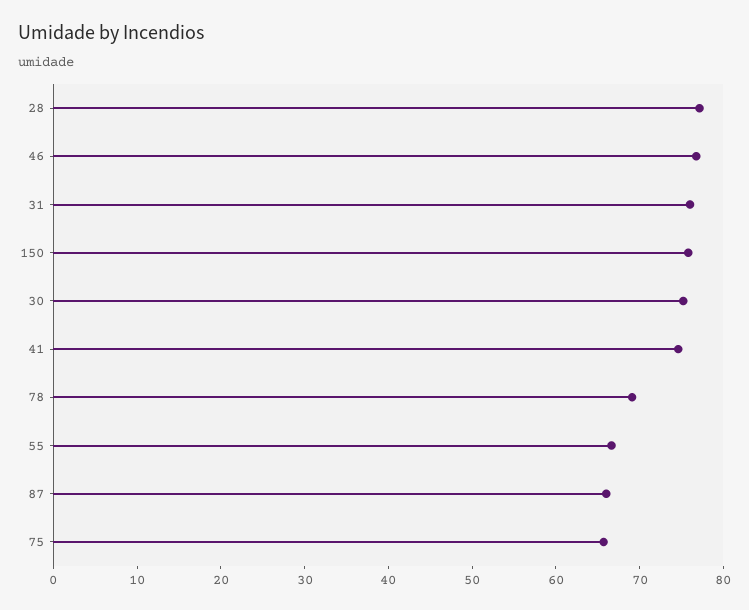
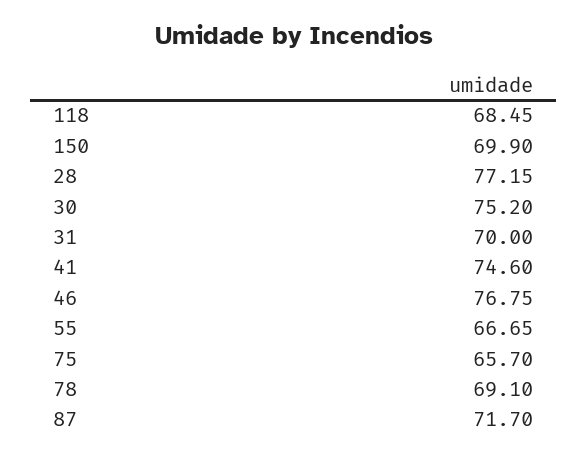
  {
    "28": 77.15,
    "46": 76.75,
-   "31": 76,
+   "31": 70,
-   "150": 76,
+   "150": 69.9,
    "30": 75.2,
    "41": 74.6,
    "78": 69.1,
    "55": 66.65,
-   "87": 66,
+   "87": 71.7,
-   "75": 65.7
+   "75": 65.7,
+   "118": 68.45
  }

